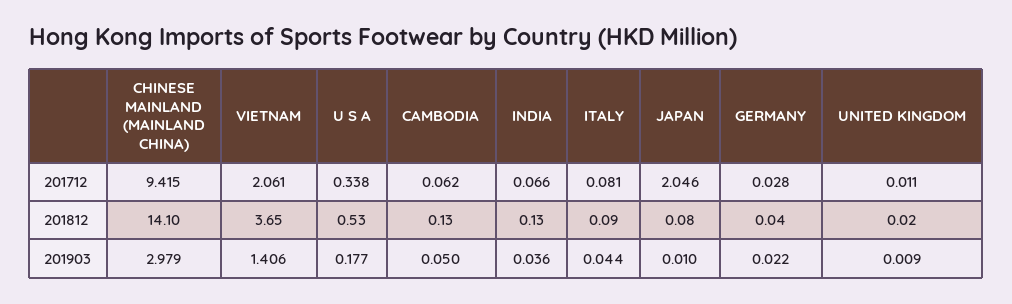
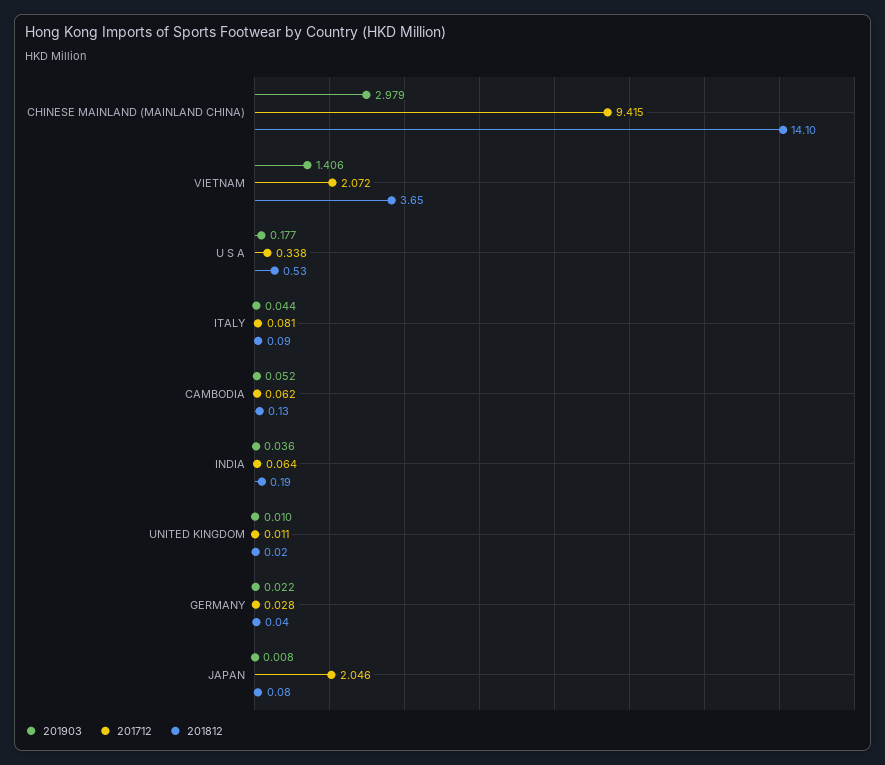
  {
    "201712": {
      "CHINESE MAINLAND (MAINLAND CHINA)": 9.415,
-     "VIETNAM": 2.061,
+     "VIETNAM": 2.072,
      "U S A": 0.338,
      "CAMBODIA": 0.062,
-     "INDIA": 0.066,
+     "INDIA": 0.064,
      "ITALY": 0.081,
      "JAPAN": 2.046,
      "GERMANY": 0.028,
      "UNITED KINGDOM": 0.011
    },
    "201812": {
      "CHINESE MAINLAND (MAINLAND CHINA)": 14.1,
      "VIETNAM": 3.65,
      "U S A": 0.53,
      "CAMBODIA": 0.13,
-     "INDIA": 0.13,
+     "INDIA": 0.19,
      "ITALY": 0.09,
      "JAPAN": 0.08,
      "GERMANY": 0.04,
      "UNITED KINGDOM": 0.02
    },
    "201903": {
      "CHINESE MAINLAND (MAINLAND CHINA)": 2.979,
      "VIETNAM": 1.406,
      "U S A": 0.177,
-     "CAMBODIA": 0.05,
+     "CAMBODIA": 0.052,
      "INDIA": 0.036,
      "ITALY": 0.044,
-     "JAPAN": 0.01,
+     "JAPAN": 0.008,
      "GERMANY": 0.022,
-     "UNITED KINGDOM": 0.009
+     "UNITED KINGDOM": 0.01
    }
  }

